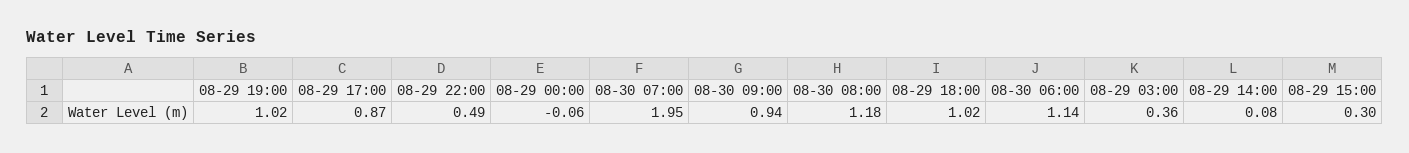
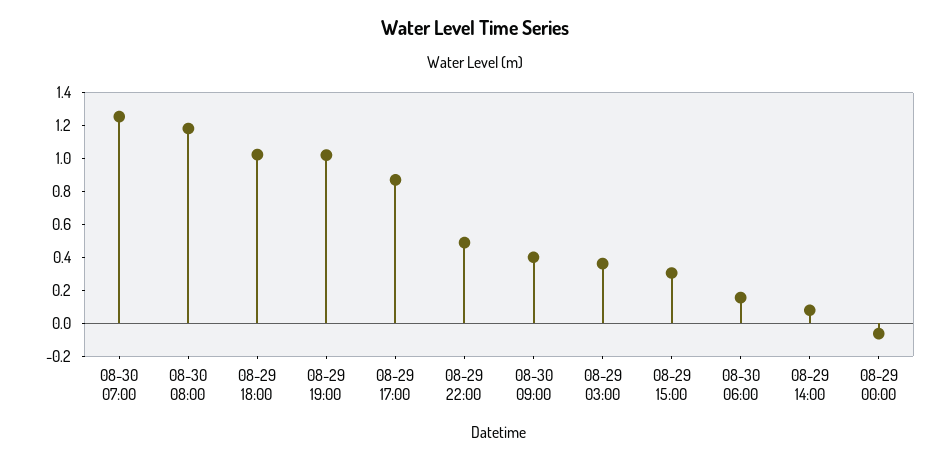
  {
    "08-29 19:00": 1.02,
    "08-29 17:00": 0.87,
    "08-29 22:00": 0.49,
    "08-29 00:00": -0.06,
-   "08-30 07:00": 1.95,
+   "08-30 07:00": 1.25,
-   "08-30 09:00": 0.94,
+   "08-30 09:00": 0.4,
    "08-30 08:00": 1.18,
    "08-29 18:00": 1.02,
-   "08-30 06:00": 1.14,
+   "08-30 06:00": 0.15,
    "08-29 03:00": 0.36,
    "08-29 14:00": 0.08,
    "08-29 15:00": 0.3
  }

